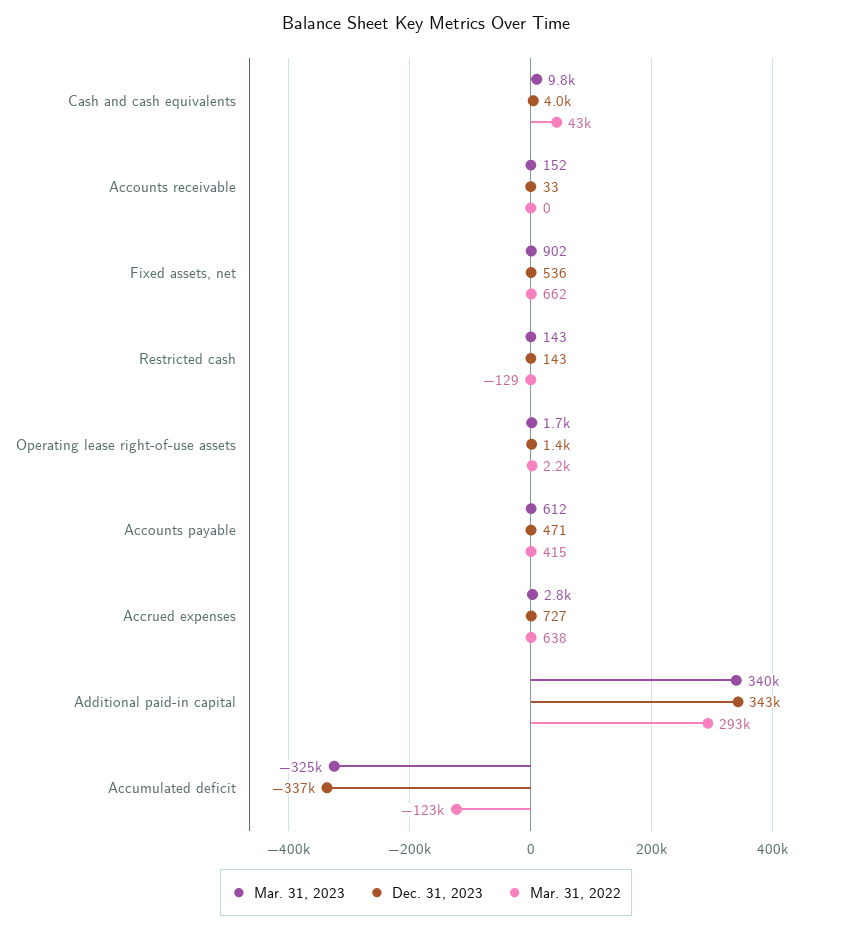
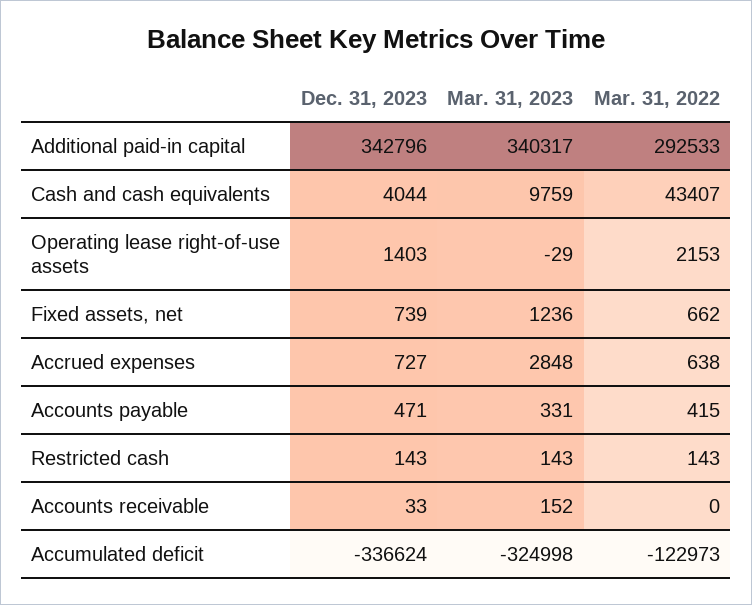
  {
    "Mar. 31, 2023": {
      "Cash and cash equivalents": 9759,
      "Accounts receivable": 152,
-     "Fixed assets, net": 902,
+     "Fixed assets, net": 1236,
      "Restricted cash": 143,
-     "Operating lease right-of-use assets": 1700,
+     "Operating lease right-of-use assets": -29,
-     "Accounts payable": 612,
+     "Accounts payable": 331,
      "Accrued expenses": 2848,
      "Additional paid-in capital": 340317,
      "Accumulated deficit": -324998
    },
    "Dec. 31, 2023": {
      "Cash and cash equivalents": 4044,
      "Accounts receivable": 33,
-     "Fixed assets, net": 536,
+     "Fixed assets, net": 739,
      "Restricted cash": 143,
      "Operating lease right-of-use assets": 1403,
      "Accounts payable": 471,
      "Accrued expenses": 727,
      "Additional paid-in capital": 342796,
      "Accumulated deficit": -336624
    },
    "Mar. 31, 2022": {
      "Cash and cash equivalents": 43407,
      "Accounts receivable": 0,
      "Fixed assets, net": 662,
-     "Restricted cash": -129,
+     "Restricted cash": 143,
      "Operating lease right-of-use assets": 2153,
      "Accounts payable": 415,
      "Accrued expenses": 638,
      "Additional paid-in capital": 292533,
      "Accumulated deficit": -122973
    }
  }

